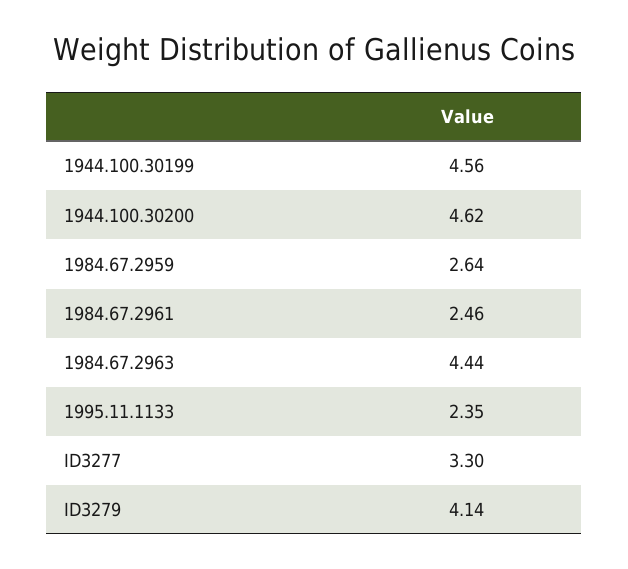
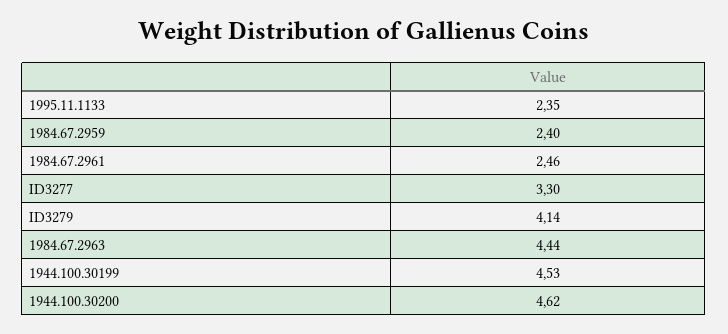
  {
-   "1944.100.30199": 4.56,
+   "1944.100.30199": 4.53,
    "1944.100.30200": 4.62,
-   "1984.67.2959": 2.64,
+   "1984.67.2959": 2.4,
    "1984.67.2961": 2.46,
    "1984.67.2963": 4.44,
    "1995.11.1133": 2.35,
    "ID3277": 3.3,
    "ID3279": 4.14
  }

